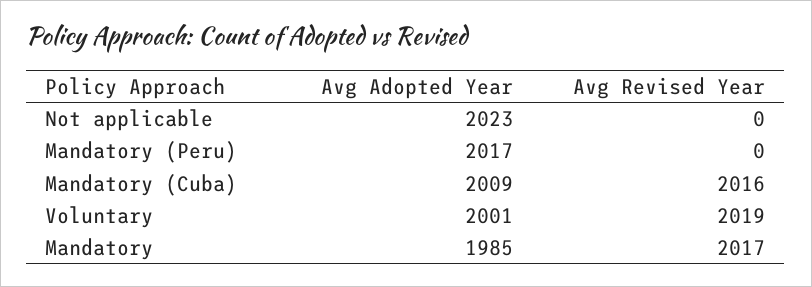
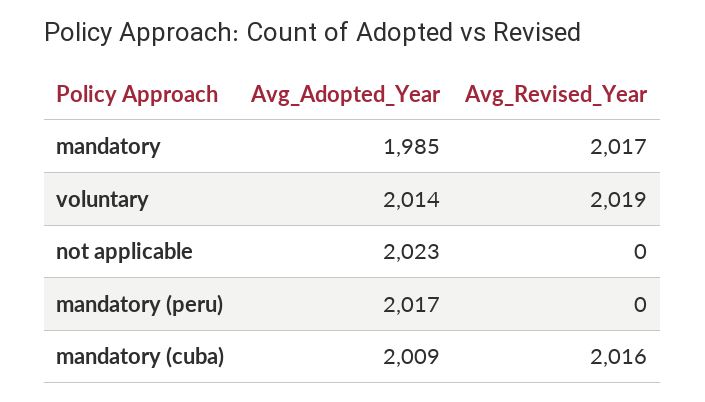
  {
    "Avg Adopted Year": {
      "Not applicable": 2023,
      "Mandatory (Peru)": 2017,
      "Mandatory (Cuba)": 2009,
-     "Voluntary": 2001,
+     "Voluntary": 2014,
      "Mandatory": 1985
    },
    "Avg Revised Year": {
      "Not applicable": 0,
      "Mandatory (Peru)": 0,
      "Mandatory (Cuba)": 2016,
      "Voluntary": 2019,
      "Mandatory": 2017
    }
  }

